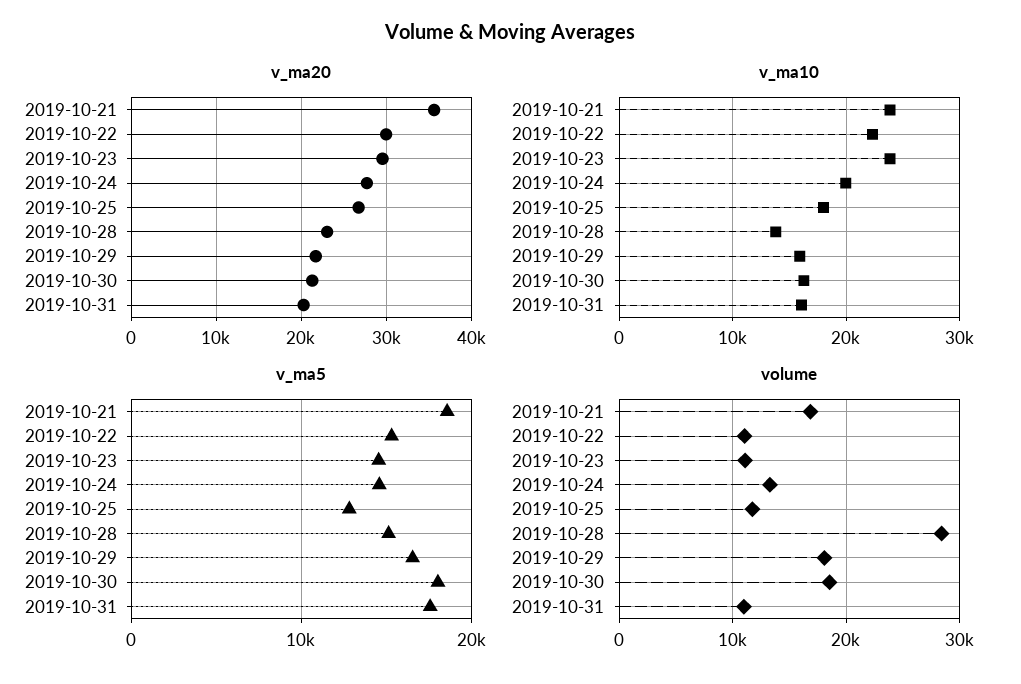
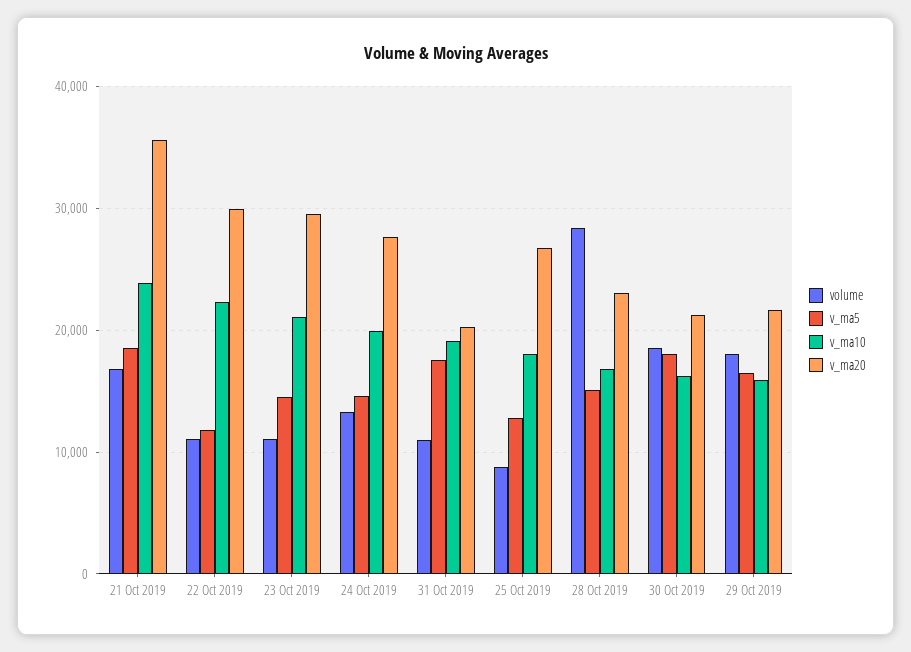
  {
    "v_ma20": {
      "2019-10-21": 36000,
      "2019-10-22": 30000,
      "2019-10-23": 30000,
      "2019-10-24": 28000,
      "2019-10-25": 27000,
      "2019-10-28": 23000,
      "2019-10-29": 22000,
      "2019-10-30": 21000,
      "2019-10-31": 20000
    },
    "v_ma10": {
      "2019-10-21": 24000,
      "2019-10-22": 22000,
-     "2019-10-23": 24000,
+     "2019-10-23": 21000,
      "2019-10-24": 20000,
      "2019-10-25": 18000,
-     "2019-10-28": 14000,
+     "2019-10-28": 17000,
      "2019-10-29": 16000,
      "2019-10-30": 16000,
-     "2019-10-31": 16000
+     "2019-10-31": 19000
    },
    "v_ma5": {
      "2019-10-21": 19000,
-     "2019-10-22": 15000,
+     "2019-10-22": 12000,
      "2019-10-23": 15000,
      "2019-10-24": 15000,
      "2019-10-25": 13000,
      "2019-10-28": 15000,
      "2019-10-29": 17000,
      "2019-10-30": 18000,
      "2019-10-31": 18000
    },
    "volume": {
      "2019-10-21": 17000,
      "2019-10-22": 11000,
      "2019-10-23": 11000,
      "2019-10-24": 13000,
-     "2019-10-25": 12000,
+     "2019-10-25": 9000,
      "2019-10-28": 28000,
      "2019-10-29": 18000,
      "2019-10-30": 19000,
      "2019-10-31": 11000
    }
  }

